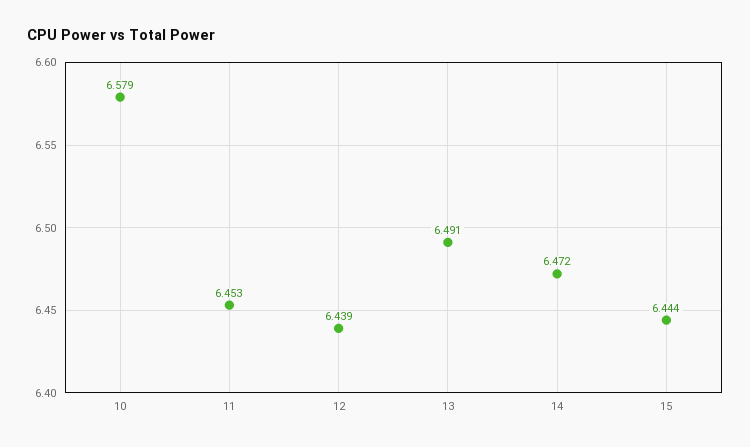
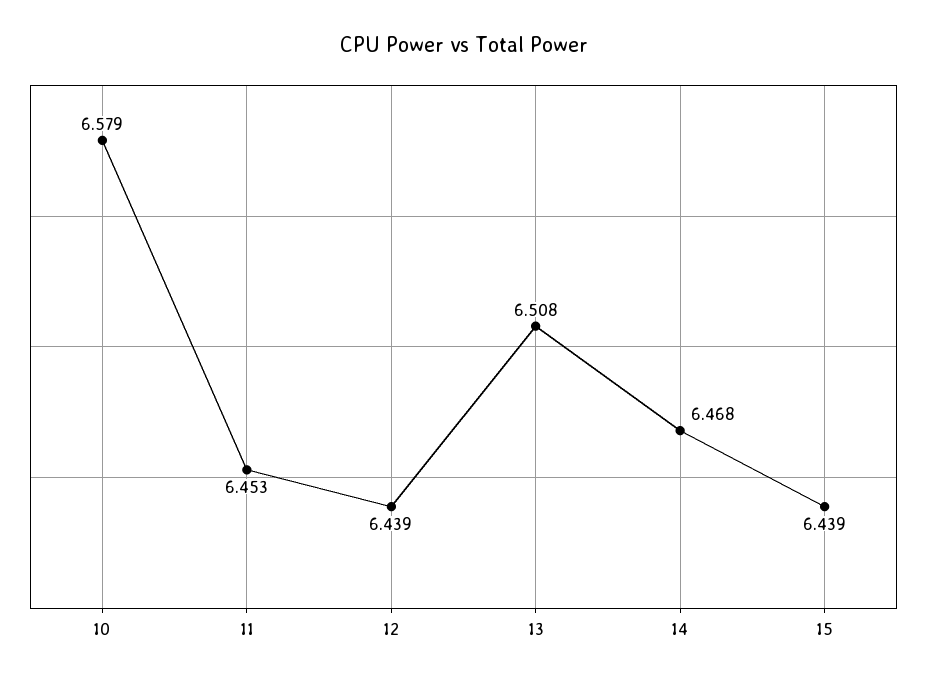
  {
    "10": 6.579,
    "11": 6.453,
    "12": 6.439,
-   "13": 6.491,
+   "13": 6.508,
-   "14": 6.472,
+   "14": 6.468,
-   "15": 6.444
+   "15": 6.439
  }

